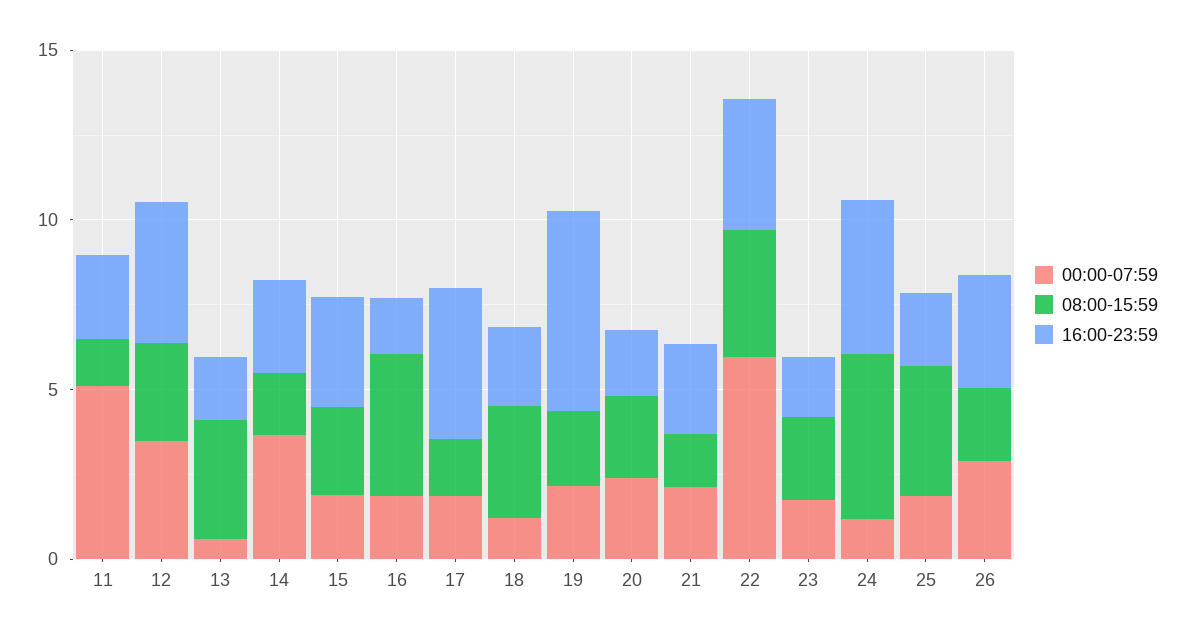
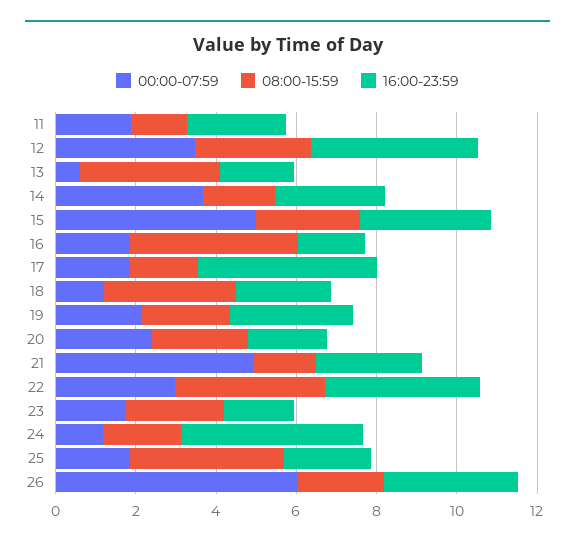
  {
    "00:00-07:59": {
-     "11": 5,
+     "11": 2,
      "12": 3.5,
      "13": 0.5,
      "14": 3.5,
-     "15": 2,
+     "15": 5,
      "16": 2,
      "17": 2,
      "18": 1,
      "19": 2,
      "20": 2.5,
-     "21": 2,
+     "21": 5,
-     "22": 6,
+     "22": 3,
      "23": 2,
      "24": 1,
      "25": 2,
-     "26": 3
+     "26": 6
    },
    "08:00-15:59": {
      "11": 1.5,
      "12": 3,
      "13": 3.5,
      "14": 2,
      "15": 2.5,
      "16": 4,
      "17": 1.5,
      "18": 3.5,
      "19": 2,
      "20": 2.5,
      "21": 1.5,
      "22": 4,
      "23": 2.5,
-     "24": 5,
+     "24": 2,
      "25": 4,
      "26": 2
    },
    "16:00-23:59": {
      "11": 2.5,
      "12": 4,
      "13": 2,
      "14": 3,
      "15": 3.5,
      "16": 1.5,
      "17": 4.5,
      "18": 2.5,
-     "19": 6,
+     "19": 3,
      "20": 2,
      "21": 2.5,
      "22": 4,
      "23": 2,
      "24": 4.5,
      "25": 2,
      "26": 3.5
    }
  }

